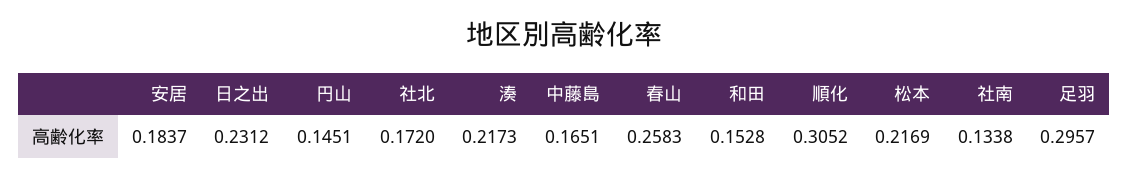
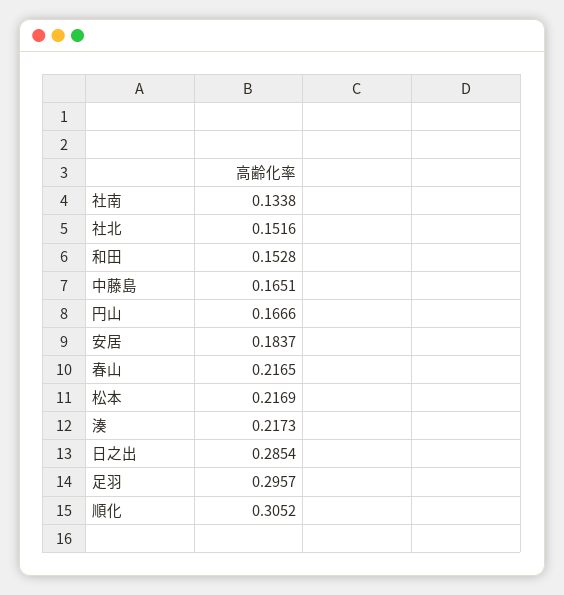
  {
    "安居": 0.1837,
-   "日之出": 0.2312,
+   "日之出": 0.2854,
-   "円山": 0.1451,
+   "円山": 0.1666,
-   "社北": 0.172,
+   "社北": 0.1516,
    "湊": 0.2173,
    "中藤島": 0.1651,
-   "春山": 0.2583,
+   "春山": 0.2165,
    "和田": 0.1528,
    "順化": 0.3052,
    "松本": 0.2169,
    "社南": 0.1338,
    "足羽": 0.2957
  }

